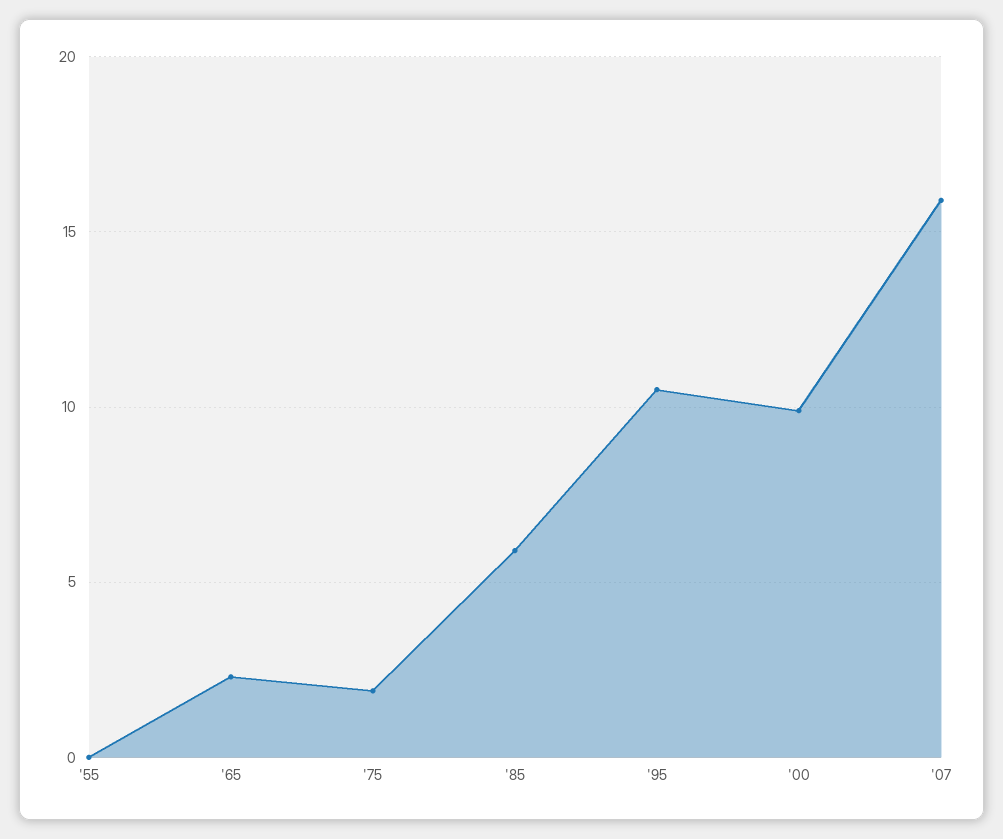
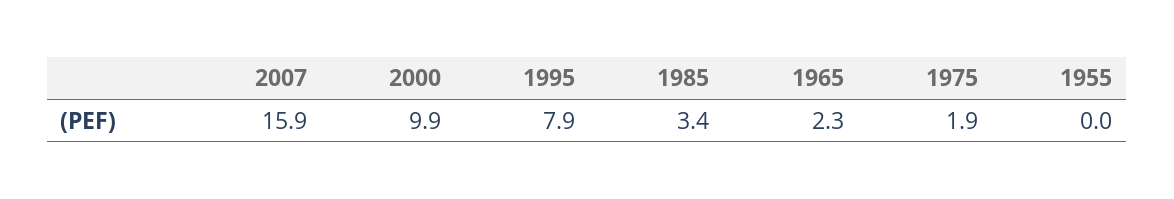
  {
    "'55": 0,
    "'65": 2.3,
    "'75": 1.9,
-   "'85": 6,
+   "'85": 3.4,
-   "'95": 10.5,
+   "'95": 7.9,
    "'00": 9.9,
    "'07": 15.9
  }

